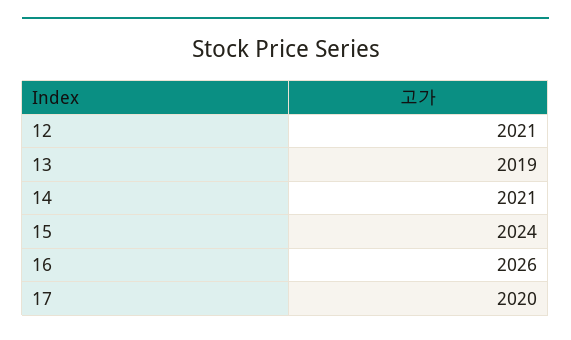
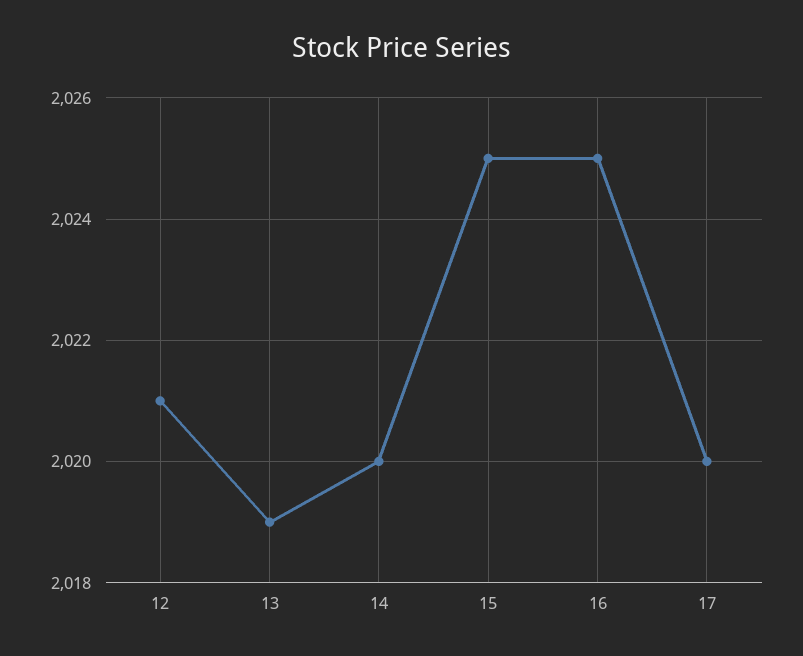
  {
    "12": 2021,
    "13": 2019,
-   "14": 2021,
+   "14": 2020,
-   "15": 2024,
+   "15": 2025,
-   "16": 2026,
+   "16": 2025,
    "17": 2020
  }

